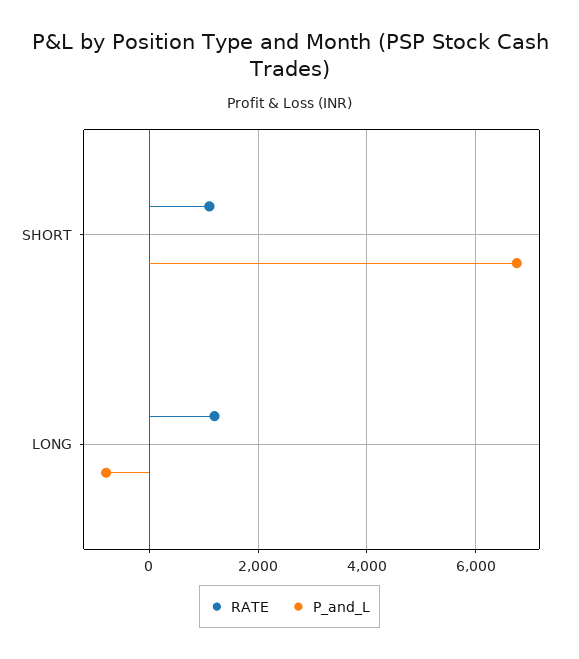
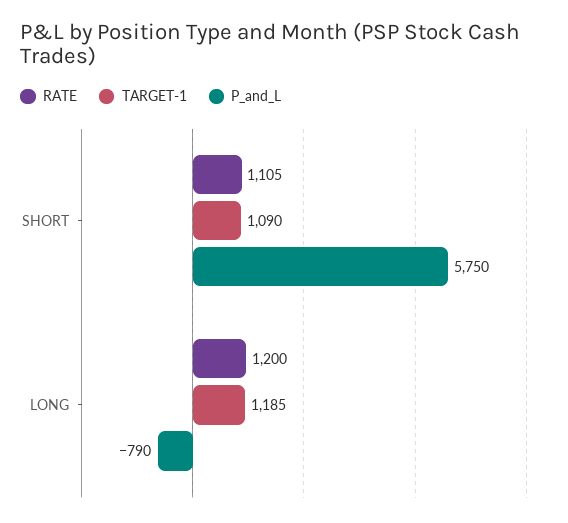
  {
    "RATE": {
      "SHORT": 1105,
      "LONG": 1200
    },
    "P_and_L": {
-     "SHORT": 6800,
+     "SHORT": 5750,
      "LONG": -790
-   }
+   },
+   "TARGET-1": {
+     "SHORT": 1090,
+     "LONG": 1185
+   }
  }

